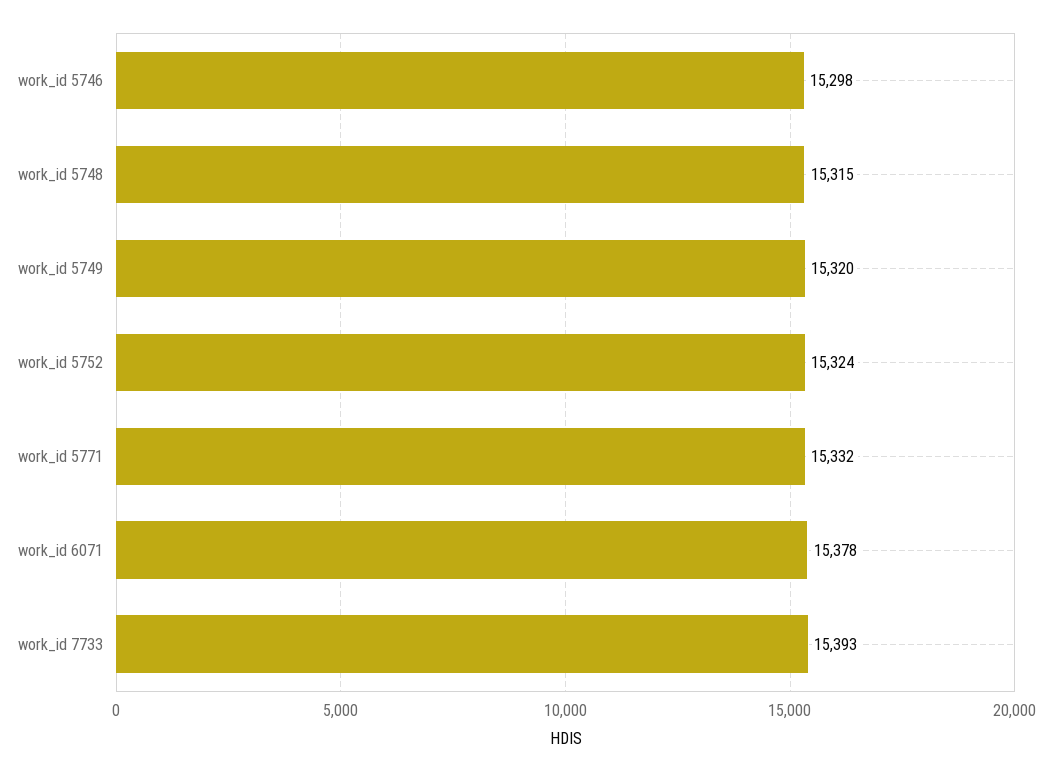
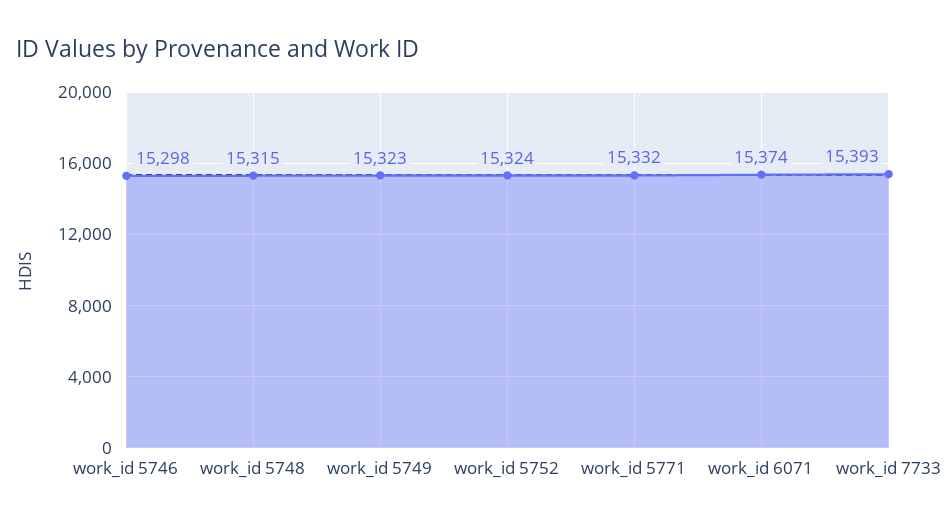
  {
    "work_id 5746": 15298,
    "work_id 5748": 15315,
-   "work_id 5749": 15320,
+   "work_id 5749": 15323,
    "work_id 5752": 15324,
    "work_id 5771": 15332,
-   "work_id 6071": 15378,
+   "work_id 6071": 15374,
    "work_id 7733": 15393
  }

